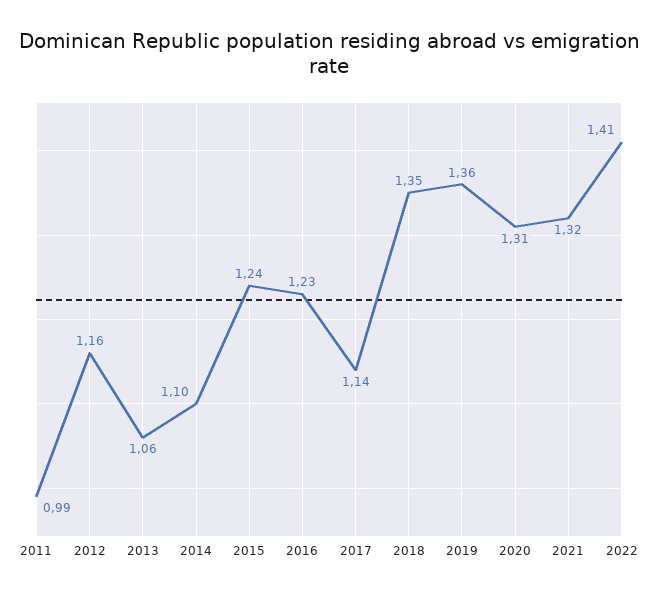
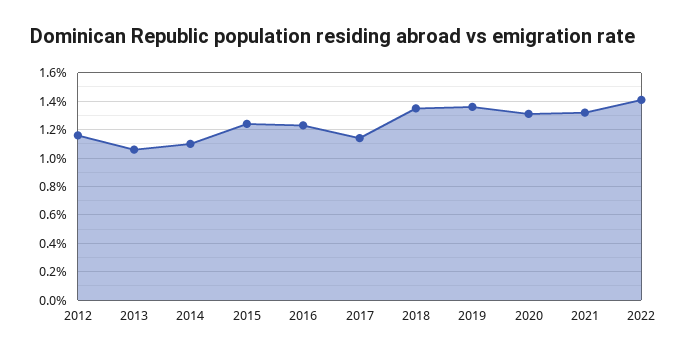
  {
-   "2011": 0.99,
    "2012": 1.16,
    "2013": 1.06,
    "2014": 1.1,
    "2015": 1.24,
    "2016": 1.23,
    "2017": 1.14,
    "2018": 1.35,
    "2019": 1.36,
    "2020": 1.31,
    "2021": 1.32,
    "2022": 1.41
  }

